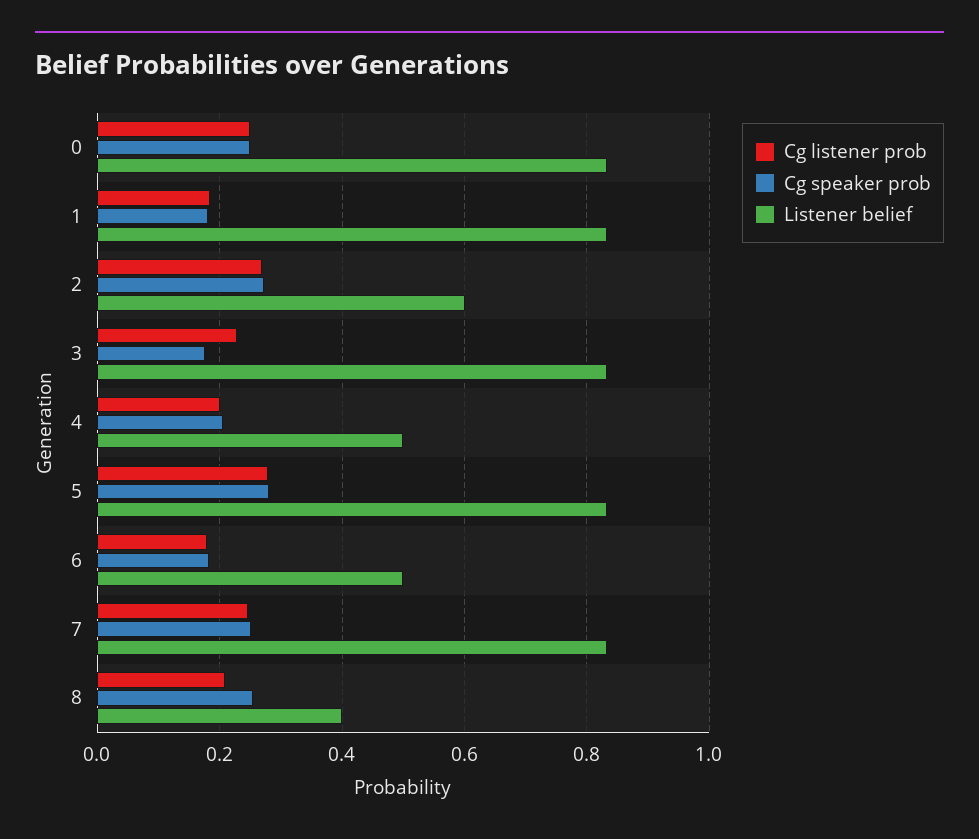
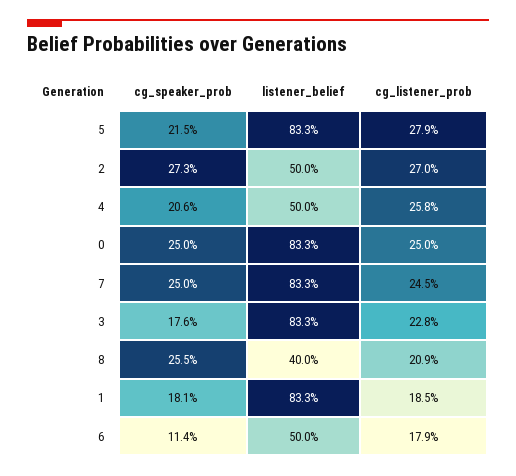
  {
    "Cg listener prob": {
      "0": 0.25,
      "1": 0.185,
      "2": 0.27,
      "3": 0.228,
-     "4": 0.2,
+     "4": 0.258,
      "5": 0.279,
      "6": 0.179,
      "7": 0.245,
      "8": 0.209
    },
    "Cg speaker prob": {
      "0": 0.25,
      "1": 0.181,
      "2": 0.273,
      "3": 0.176,
      "4": 0.206,
-     "5": 0.28,
+     "5": 0.215,
-     "6": 0.18,
+     "6": 0.114,
      "7": 0.25,
      "8": 0.255
    },
    "Listener belief": {
      "0": 0.833,
      "1": 0.833,
-     "2": 0.6,
+     "2": 0.5,
      "3": 0.833,
      "4": 0.5,
      "5": 0.833,
      "6": 0.5,
      "7": 0.833,
      "8": 0.4
    }
  }

